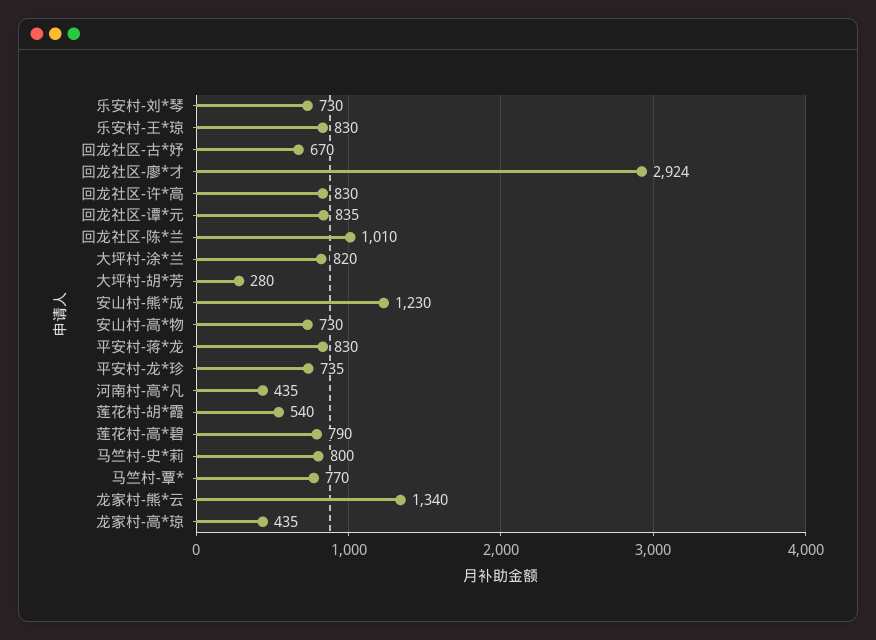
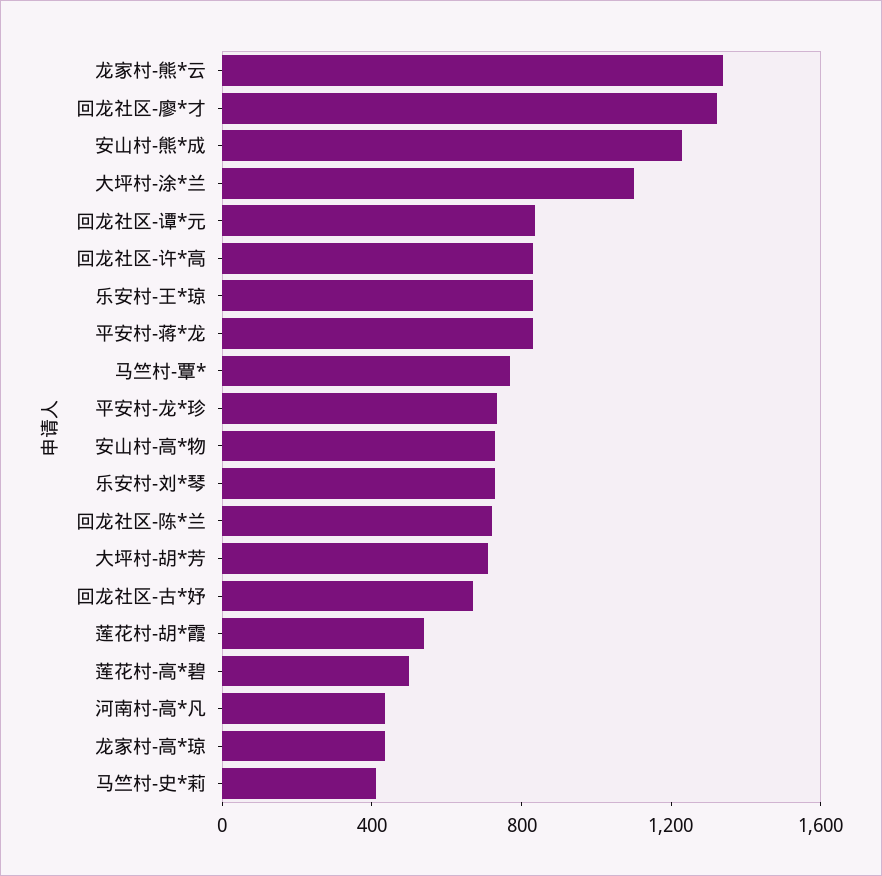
  {
    "乐安村-刘*琴": 730,
    "乐安村-王*琼": 830,
    "回龙社区-古*妤": 670,
-   "回龙社区-廖*才": 2924,
+   "回龙社区-廖*才": 1300,
    "回龙社区-许*高": 830,
    "回龙社区-谭*元": 835,
-   "回龙社区-陈*兰": 1010,
+   "回龙社区-陈*兰": 700,
-   "大坪村-涂*兰": 820,
+   "大坪村-涂*兰": 1100,
-   "大坪村-胡*芳": 280,
+   "大坪村-胡*芳": 700,
    "安山村-熊*成": 1230,
    "安山村-高*物": 730,
    "平安村-蒋*龙": 830,
    "平安村-龙*珍": 735,
    "河南村-高*凡": 435,
    "莲花村-胡*霞": 540,
-   "莲花村-高*碧": 790,
+   "莲花村-高*碧": 500,
-   "马竺村-史*莉": 800,
+   "马竺村-史*莉": 400,
    "马竺村-覃*": 770,
    "龙家村-熊*云": 1340,
    "龙家村-高*琼": 435
  }

